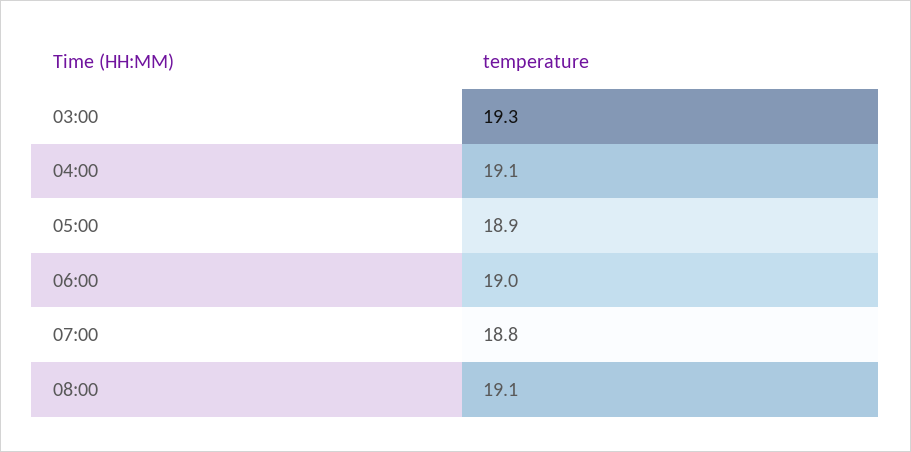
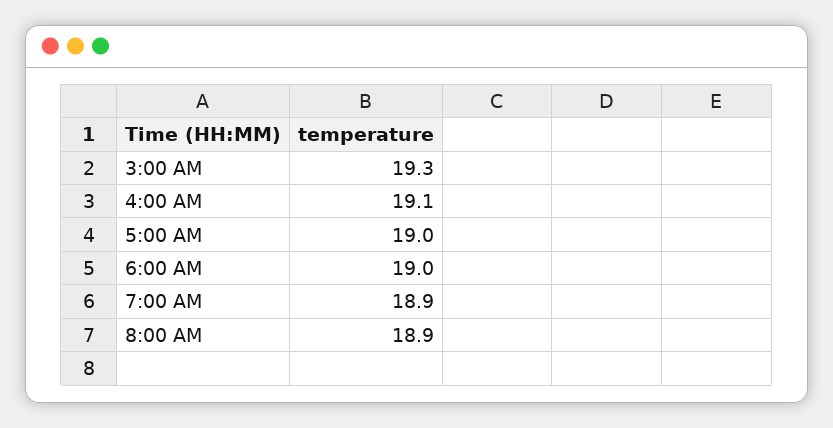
  {
    "03:00": 19.3,
    "04:00": 19.1,
-   "05:00": 18.9,
+   "05:00": 19,
    "06:00": 19,
-   "07:00": 18.8,
+   "07:00": 18.9,
-   "08:00": 19.1
+   "08:00": 18.9
  }

